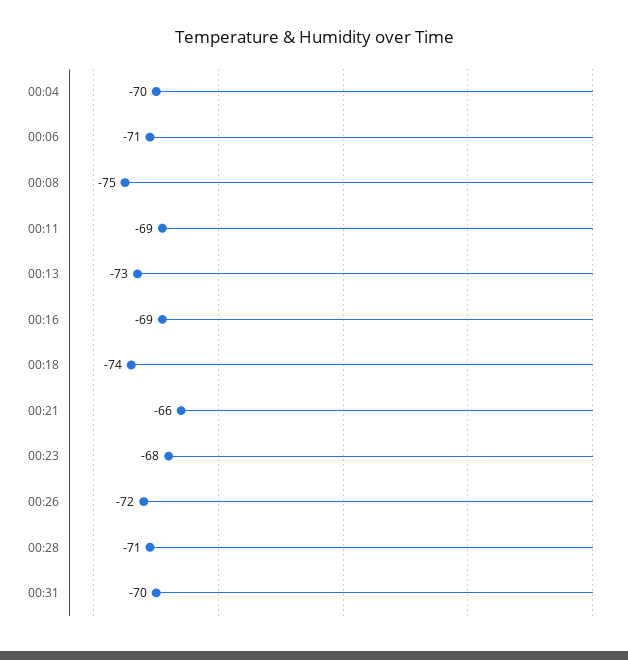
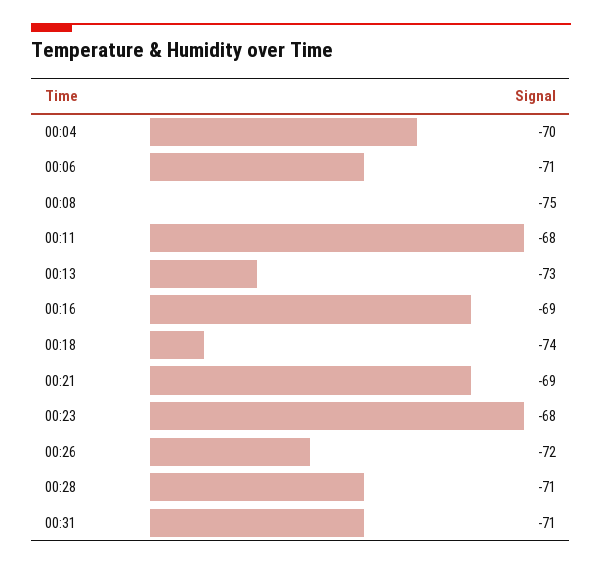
  {
    "00:04": -70,
    "00:06": -71,
    "00:08": -75,
-   "00:11": -69,
+   "00:11": -68,
    "00:13": -73,
    "00:16": -69,
    "00:18": -74,
-   "00:21": -66,
+   "00:21": -69,
    "00:23": -68,
    "00:26": -72,
    "00:28": -71,
-   "00:31": -70
+   "00:31": -71
  }

